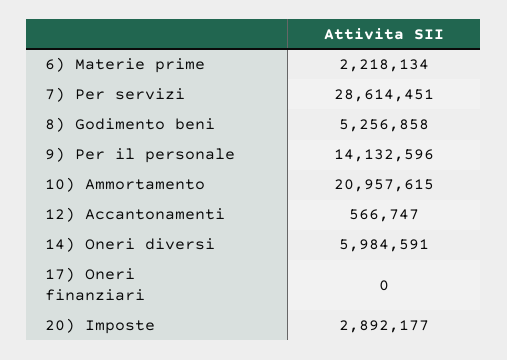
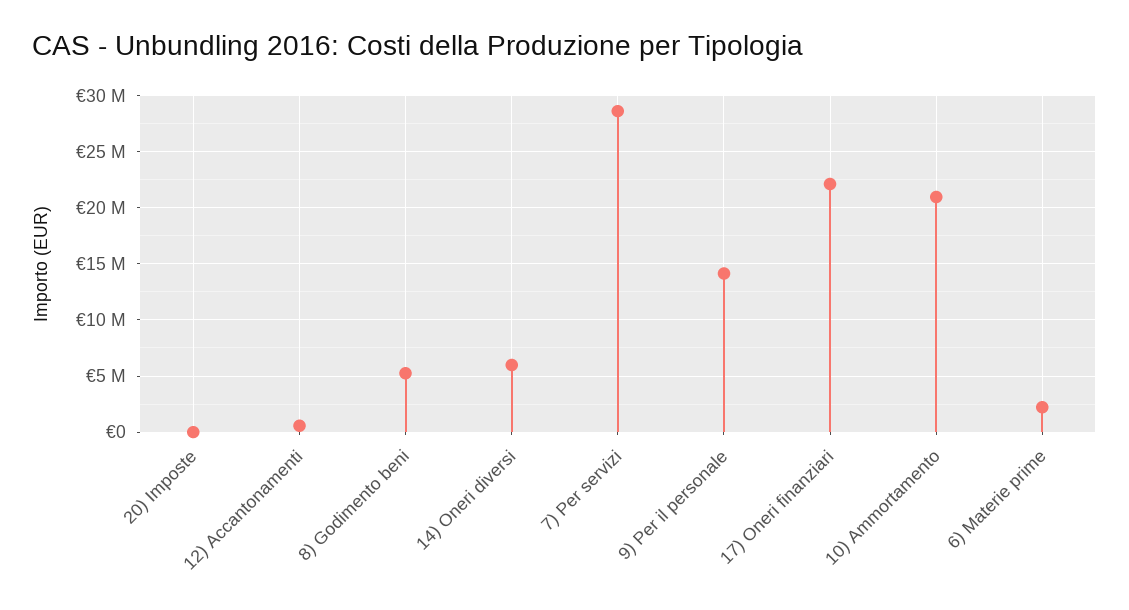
  {
    "6) Materie prime": 2218134,
    "7) Per servizi": 28614451,
    "8) Godimento beni": 5256858,
    "9) Per il personale": 14132596,
    "10) Ammortamento": 20957615,
    "12) Accantonamenti": 566747,
    "14) Oneri diversi": 5984591,
-   "17) Oneri finanziari": 0,
+   "17) Oneri finanziari": 22000000,
-   "20) Imposte": 2892177
+   "20) Imposte": 0
  }

